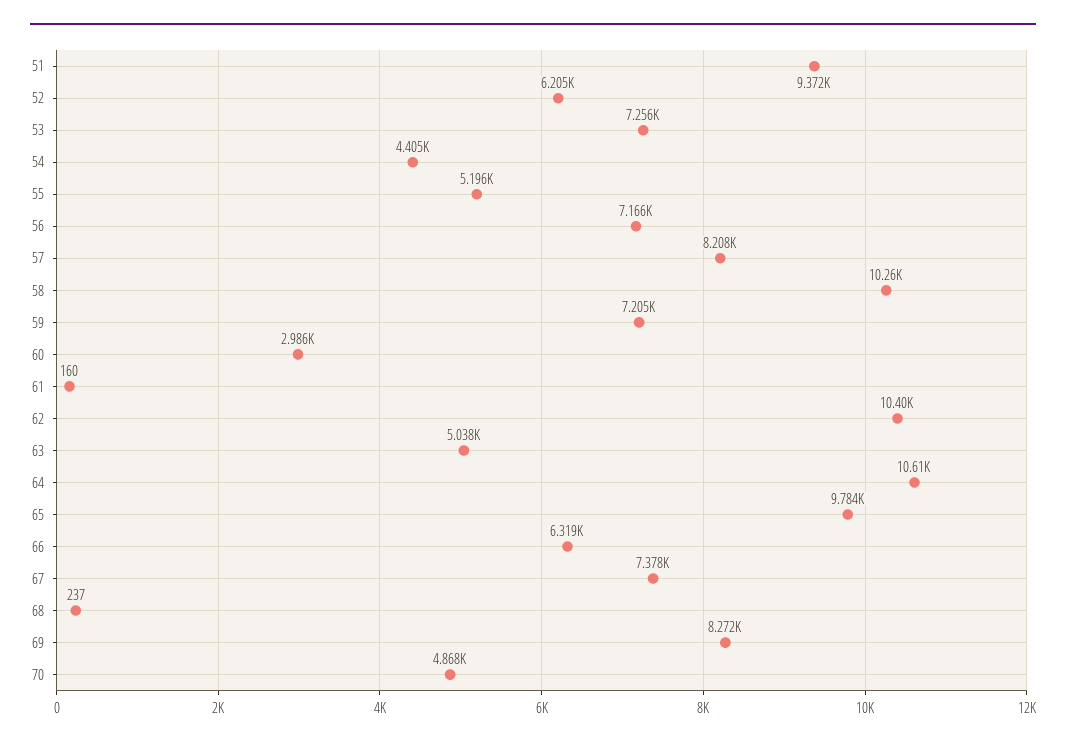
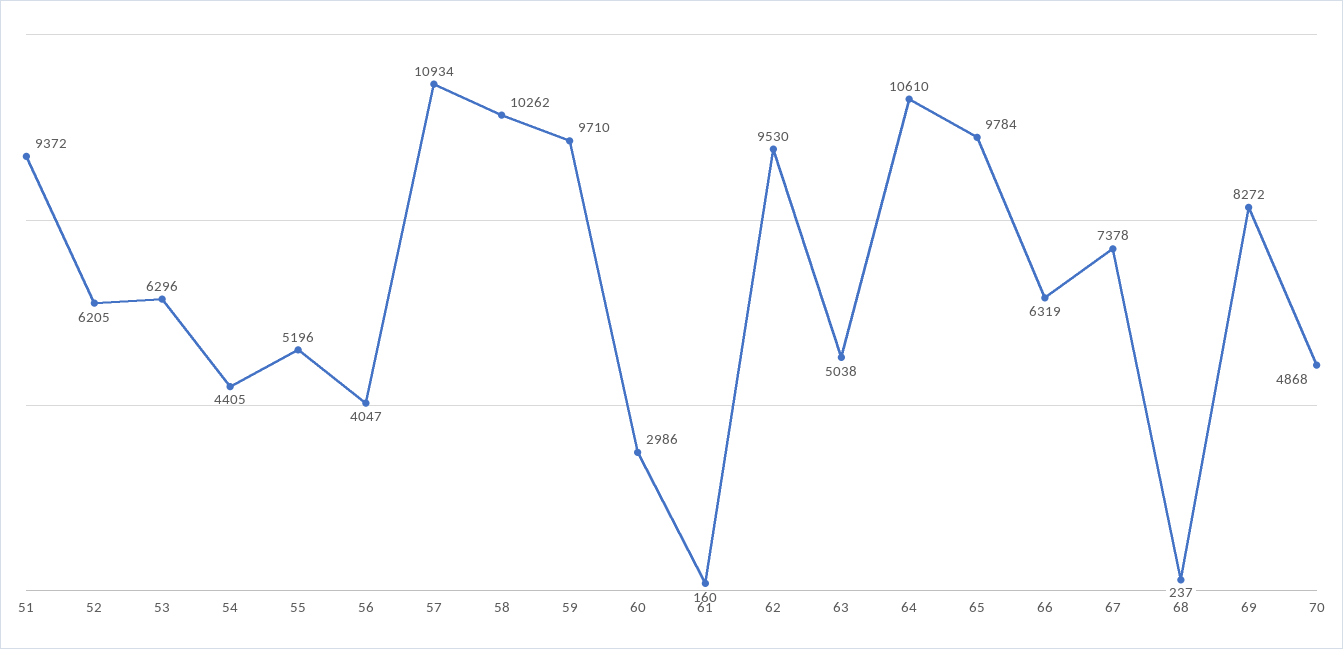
  {
    "51": 9372,
    "52": 6205,
-   "53": 7256,
+   "53": 6296,
    "54": 4405,
    "55": 5196,
-   "56": 7166,
+   "56": 4047,
-   "57": 8208,
+   "57": 10934,
    "58": 10262,
-   "59": 7205,
+   "59": 9710,
    "60": 2986,
    "61": 160,
-   "62": 10400,
+   "62": 9530,
    "63": 5038,
    "64": 10610,
    "65": 9784,
    "66": 6319,
    "67": 7378,
    "68": 237,
    "69": 8272,
    "70": 4868
  }

